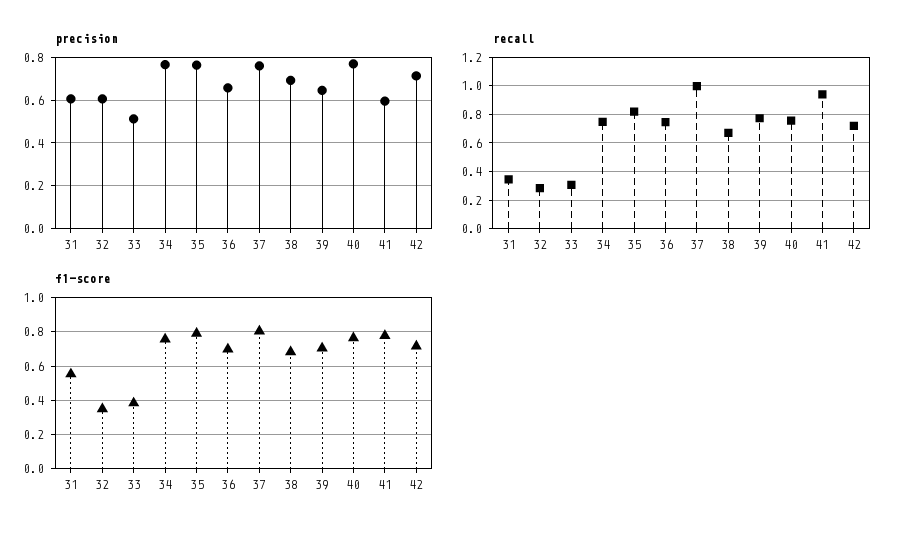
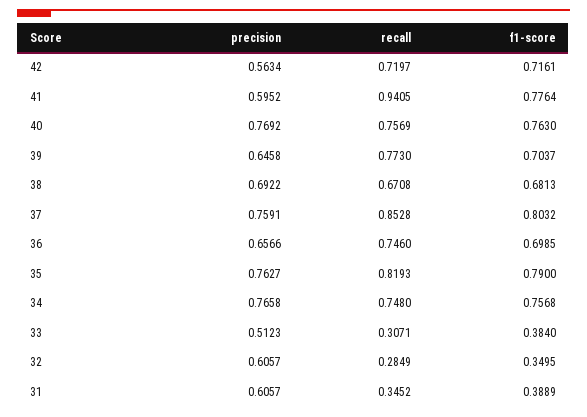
  {
    "precision": {
      "31": 0.6057,
      "32": 0.6057,
      "33": 0.5123,
      "34": 0.7658,
      "35": 0.7627,
      "36": 0.6566,
      "37": 0.7591,
      "38": 0.6922,
      "39": 0.6458,
      "40": 0.7692,
      "41": 0.5952,
-     "42": 0.7
+     "42": 0.5634
    },
    "recall": {
      "31": 0.3452,
      "32": 0.2849,
      "33": 0.3071,
      "34": 0.748,
      "35": 0.8193,
      "36": 0.746,
-     "37": 1,
+     "37": 0.8528,
      "38": 0.6708,
      "39": 0.773,
      "40": 0.7569,
      "41": 0.9405,
      "42": 0.7197
    },
    "f1-score": {
-     "31": 0.55,
+     "31": 0.3889,
      "32": 0.3495,
      "33": 0.384,
      "34": 0.7568,
      "35": 0.79,
      "36": 0.6985,
      "37": 0.8032,
      "38": 0.6813,
      "39": 0.7037,
      "40": 0.763,
      "41": 0.7764,
      "42": 0.7161
    }
  }

